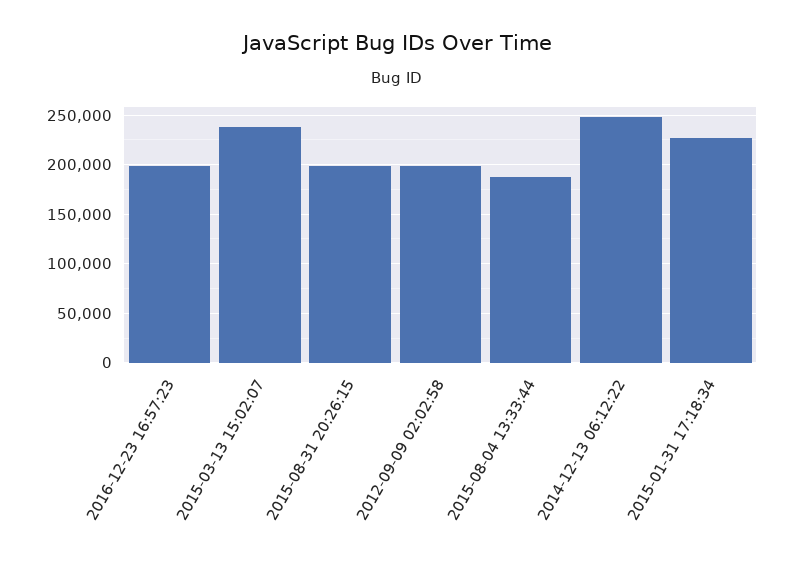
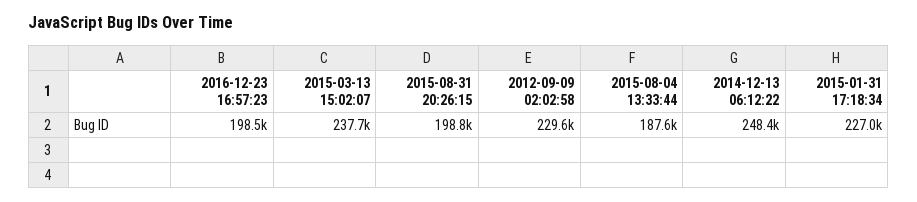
  {
    "2016-12-23 16:57:23": 198500,
    "2015-03-13 15:02:07": 237700,
    "2015-08-31 20:26:15": 198800,
-   "2012-09-09 02:02:58": 200000,
+   "2012-09-09 02:02:58": 229600,
    "2015-08-04 13:33:44": 187600,
    "2014-12-13 06:12:22": 248400,
    "2015-01-31 17:18:34": 227000
  }

